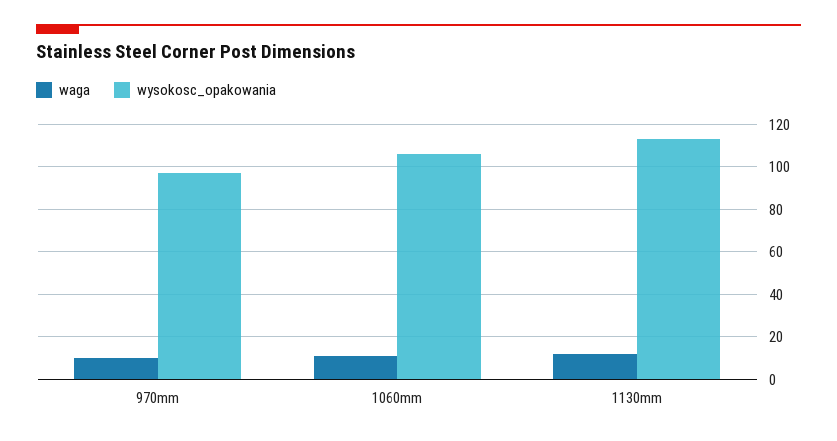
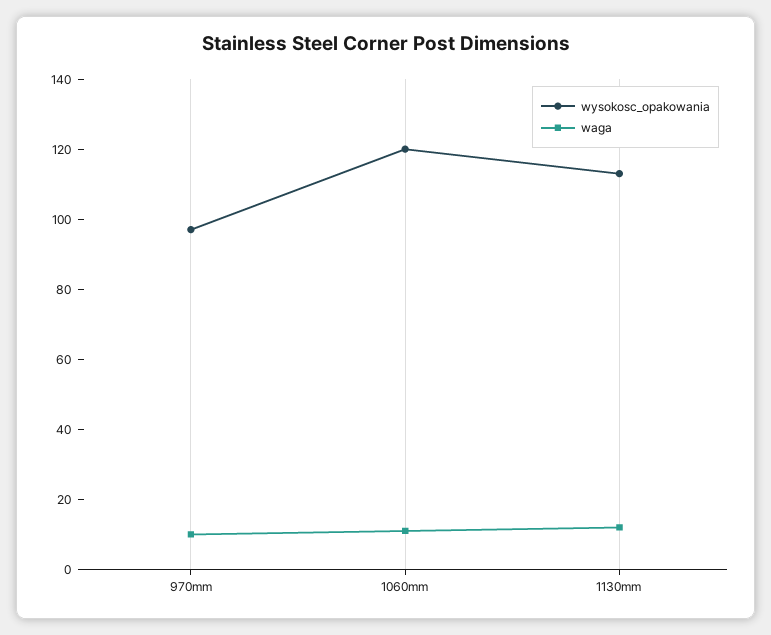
  {
    "waga": {
      "970mm": 10,
      "1060mm": 10,
      "1130mm": 10
    },
    "wysokosc_opakowania": {
      "970mm": 95,
-     "1060mm": 105,
+     "1060mm": 120,
      "1130mm": 115
    }
  }

